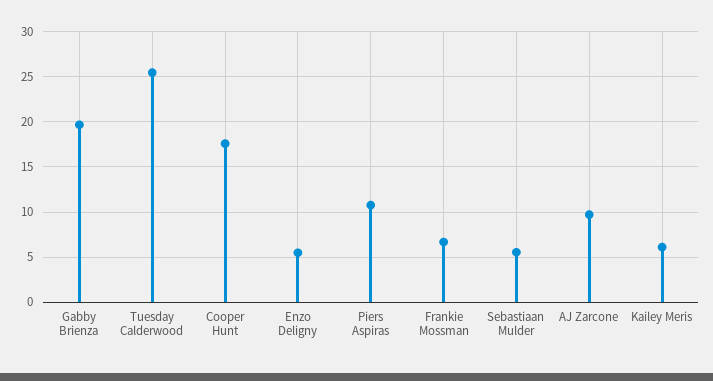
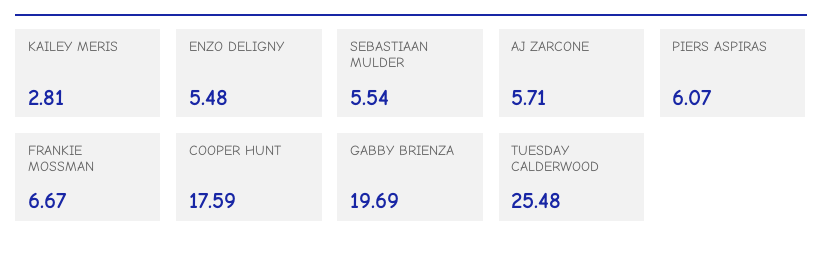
  {
    "Gabby Brienza": 19.69,
    "Tuesday Calderwood": 25.48,
    "Cooper Hunt": 17.59,
    "Enzo Deligny": 5.48,
-   "Piers Aspiras": 11,
+   "Piers Aspiras": 6.07,
    "Frankie Mossman": 6.67,
    "Sebastiaan Mulder": 5.54,
-   "AJ Zarcone": 10,
+   "AJ Zarcone": 5.71,
-   "Kailey Meris": 6
+   "Kailey Meris": 2.81
  }

